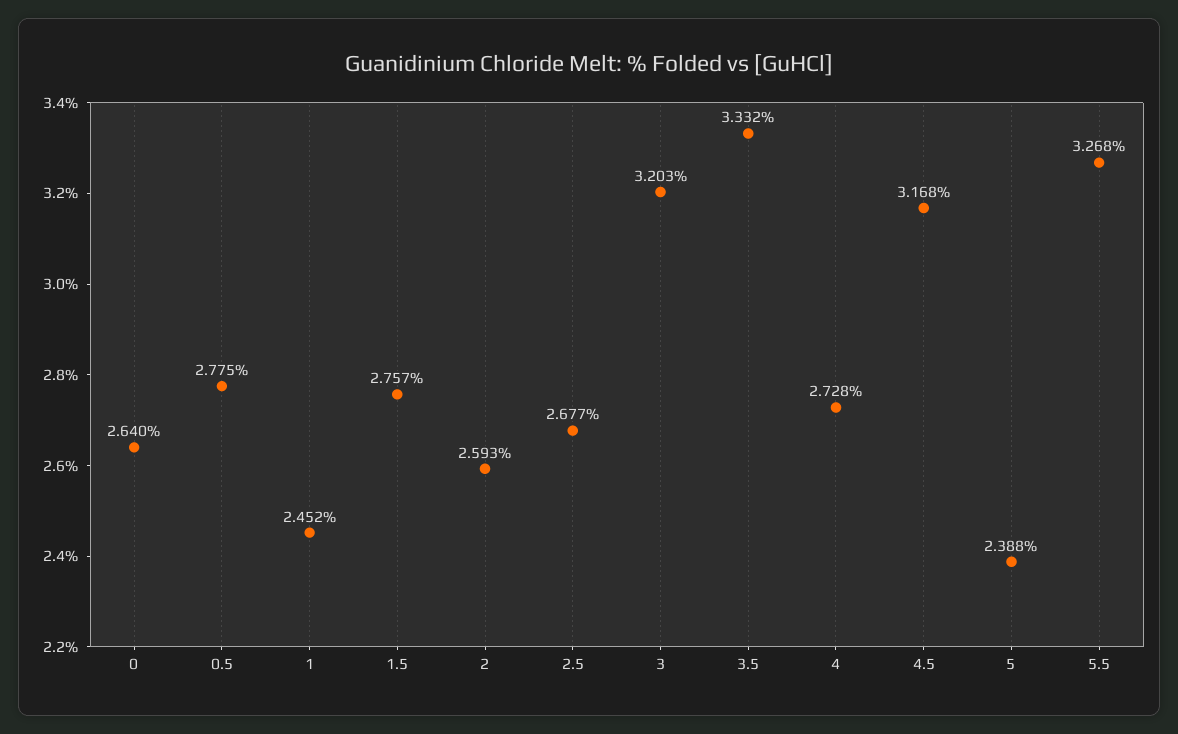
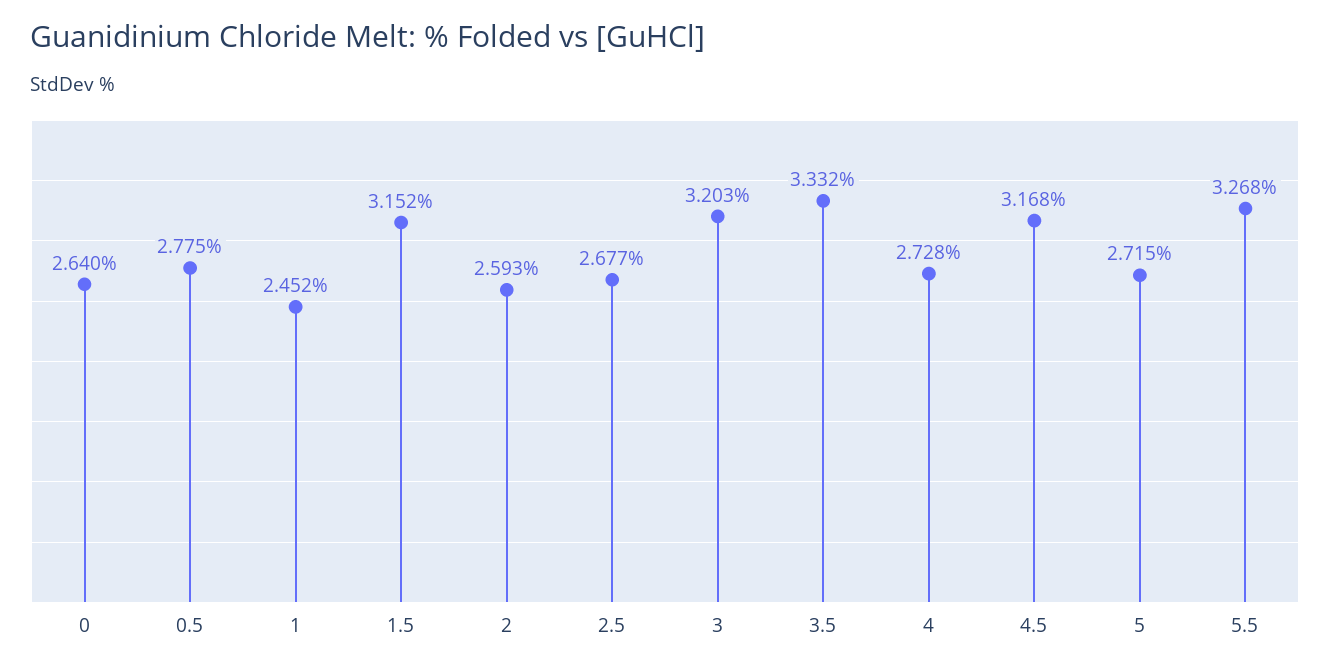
  {
    "0": 2.64,
    "0.5": 2.775,
    "1": 2.452,
-   "1.5": 2.757,
+   "1.5": 3.152,
    "2": 2.593,
    "2.5": 2.677,
    "3": 3.203,
    "3.5": 3.332,
    "4": 2.728,
    "4.5": 3.168,
-   "5": 2.388,
+   "5": 2.715,
    "5.5": 3.268
  }

